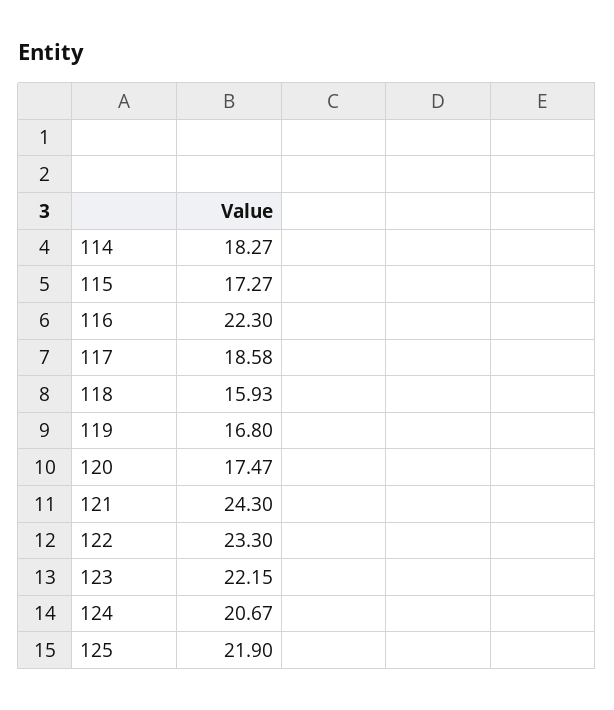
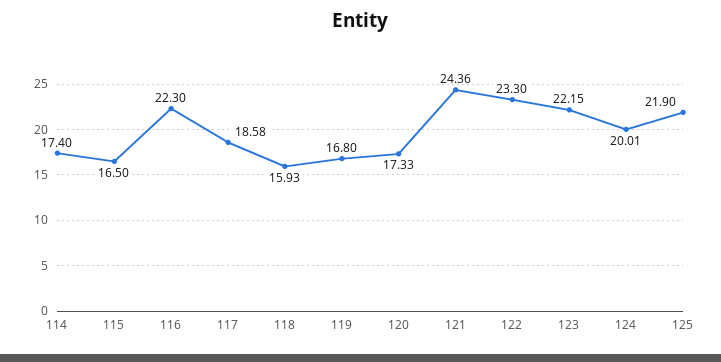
  {
-   "114": 18.27,
+   "114": 17.4,
-   "115": 17.27,
+   "115": 16.5,
    "116": 22.3,
    "117": 18.58,
    "118": 15.93,
    "119": 16.8,
-   "120": 17.47,
+   "120": 17.33,
-   "121": 24.3,
+   "121": 24.36,
    "122": 23.3,
    "123": 22.15,
-   "124": 20.67,
+   "124": 20.01,
    "125": 21.9
  }

